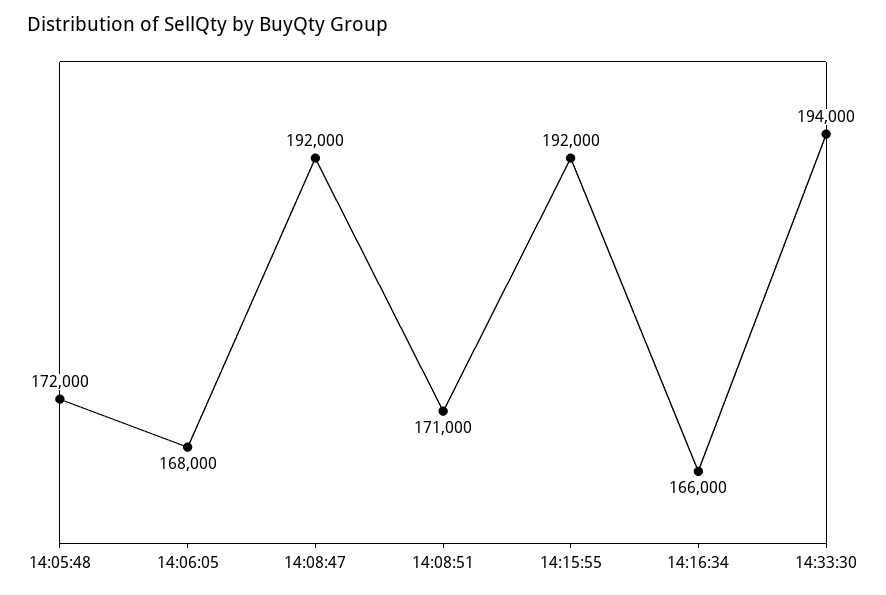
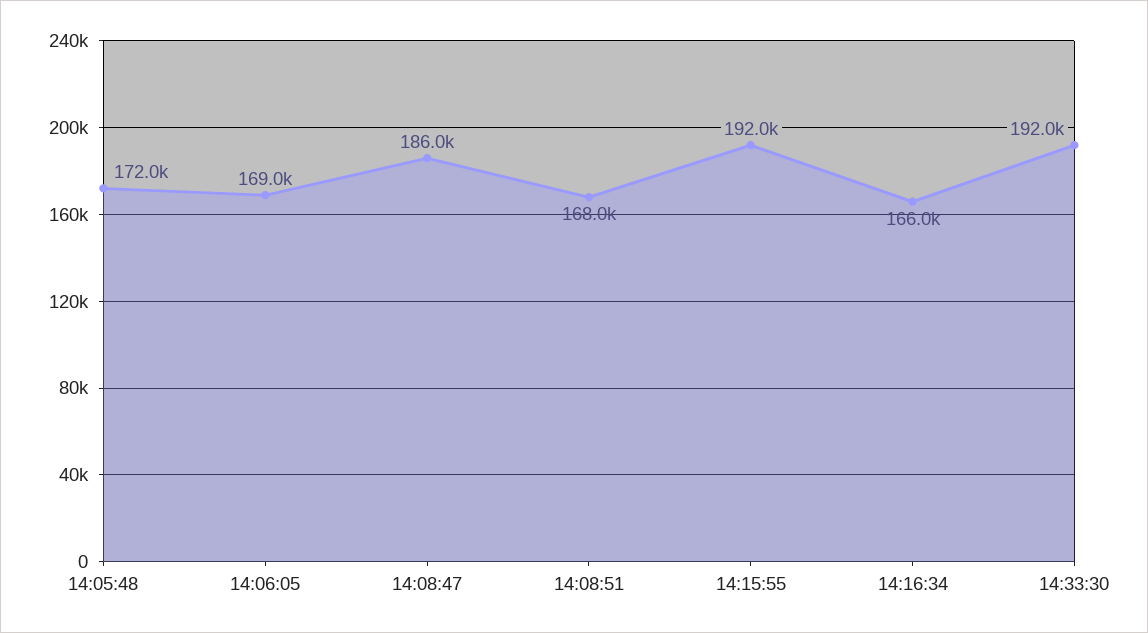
  {
    "14:05:48": 172000,
-   "14:06:05": 168000,
+   "14:06:05": 169000,
-   "14:08:47": 192000,
+   "14:08:47": 186000,
-   "14:08:51": 171000,
+   "14:08:51": 168000,
    "14:15:55": 192000,
    "14:16:34": 166000,
-   "14:33:30": 194000
+   "14:33:30": 192000
  }

